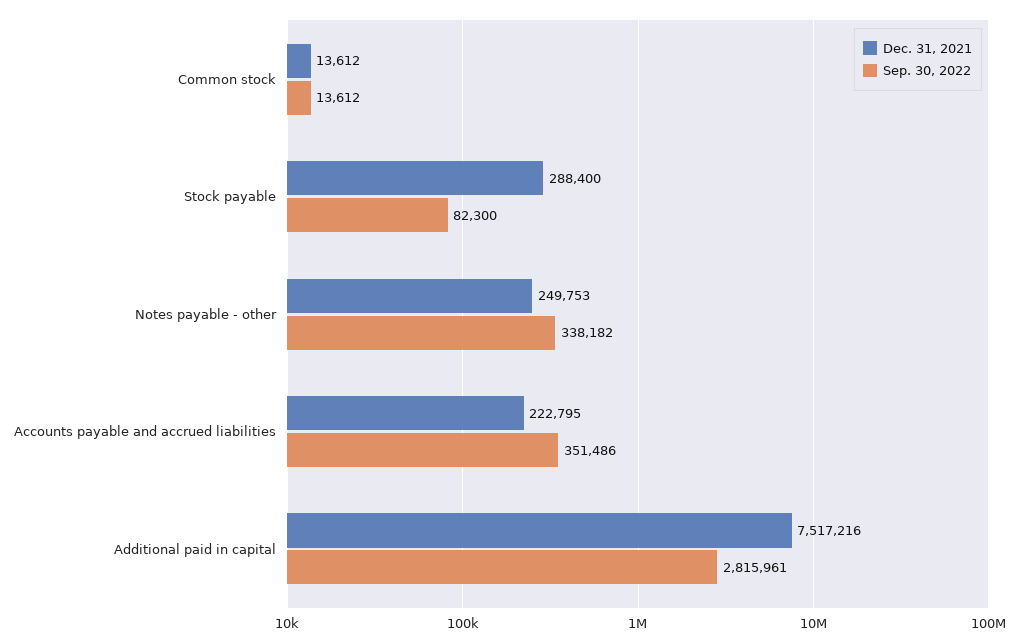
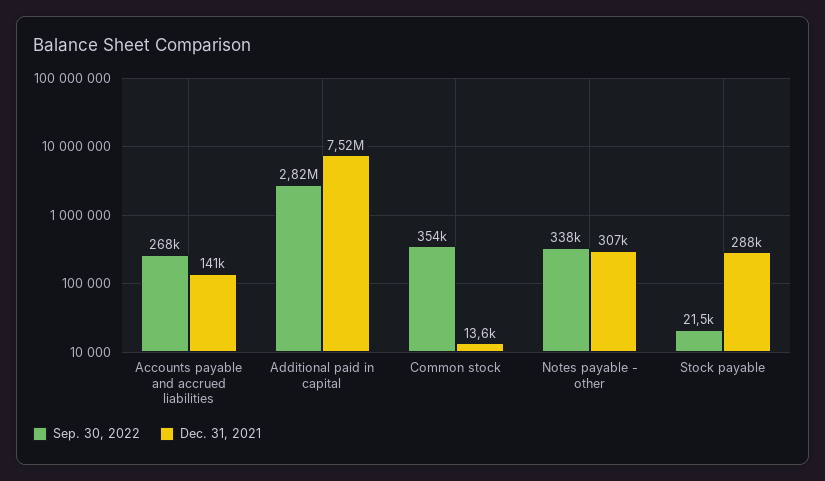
  {
    "Dec. 31, 2021": {
      "Common stock": 13612,
      "Stock payable": 288400,
-     "Notes payable - other": 249753,
+     "Notes payable - other": 307000,
-     "Accounts payable and accrued liabilities": 222795,
+     "Accounts payable and accrued liabilities": 141000,
      "Additional paid in capital": 7517216
    },
    "Sep. 30, 2022": {
-     "Common stock": 13612,
+     "Common stock": 354000,
-     "Stock payable": 82300,
+     "Stock payable": 21500,
      "Notes payable - other": 338182,
-     "Accounts payable and accrued liabilities": 351486,
+     "Accounts payable and accrued liabilities": 268000,
      "Additional paid in capital": 2815961
    }
  }

